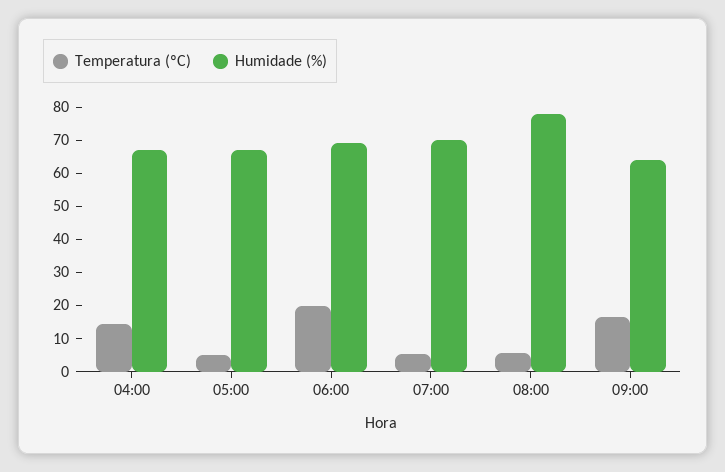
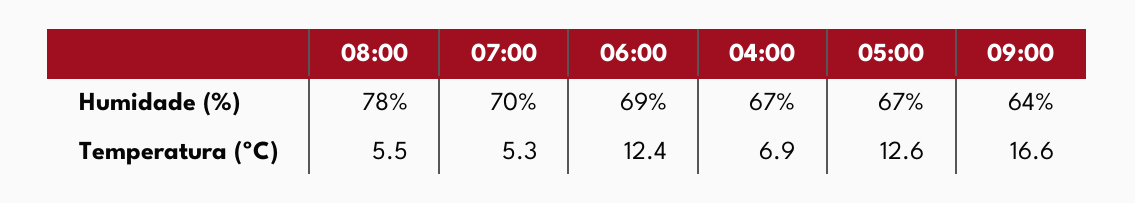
  {
    "Temperatura (ºC)": {
-     "04:00": 15,
+     "04:00": 6.9,
-     "05:00": 5,
+     "05:00": 12.6,
-     "06:00": 20,
+     "06:00": 12.4,
      "07:00": 5.3,
      "08:00": 5.5,
      "09:00": 16.6
    },
    "Humidade (%)": {
      "04:00": 67,
      "05:00": 67,
      "06:00": 69,
      "07:00": 70,
      "08:00": 78,
      "09:00": 64
    }
  }

